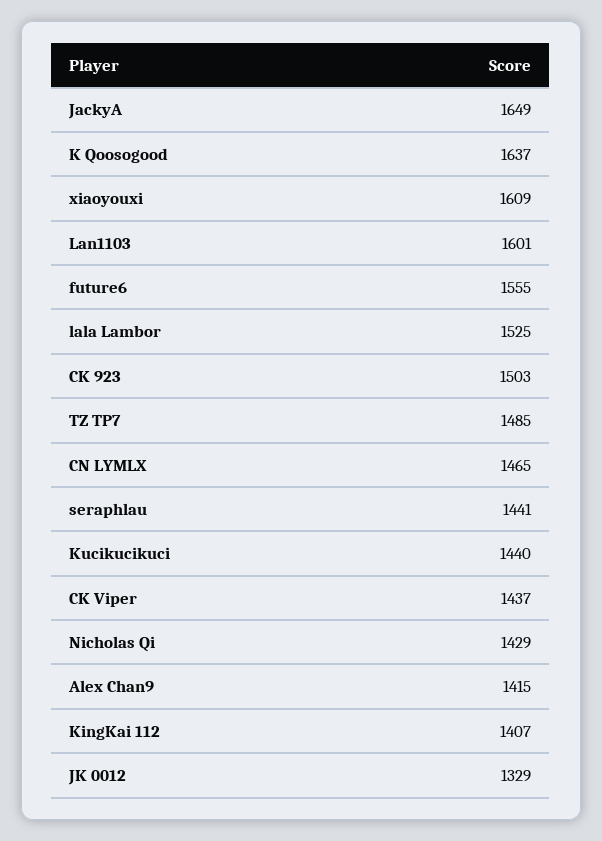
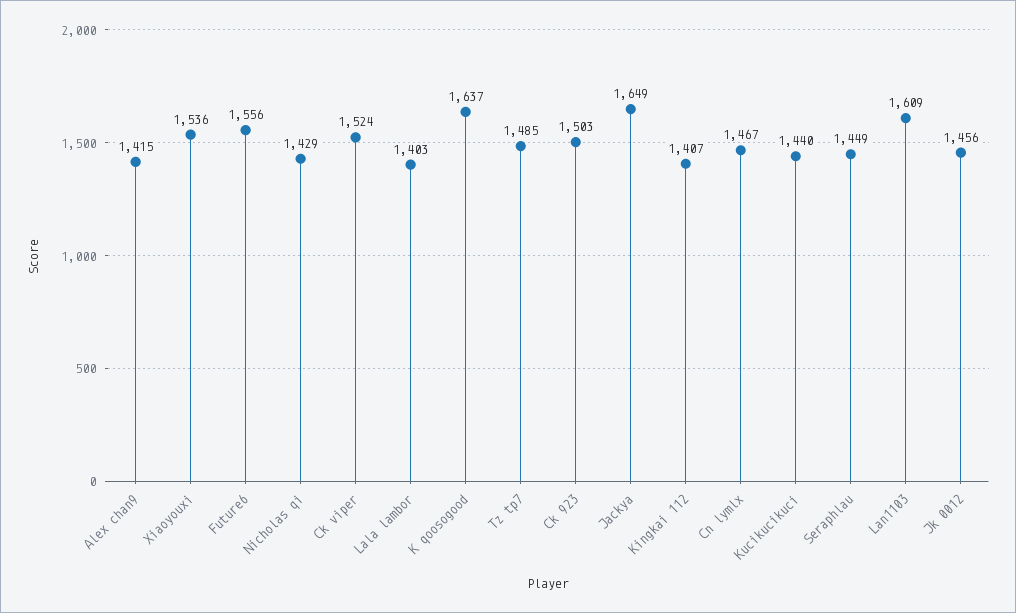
  {
    "JackyA": 1649,
    "K Qoosogood": 1637,
-   "xiaoyouxi": 1609,
+   "xiaoyouxi": 1536,
-   "Lan1103": 1601,
+   "Lan1103": 1609,
-   "future6": 1555,
+   "future6": 1556,
-   "lala Lambor": 1525,
+   "lala Lambor": 1403,
    "CK 923": 1503,
    "TZ TP7": 1485,
-   "CN LYMLX": 1465,
+   "CN LYMLX": 1467,
-   "seraphlau": 1441,
+   "seraphlau": 1449,
    "Kucikucikuci": 1440,
-   "CK Viper": 1437,
+   "CK Viper": 1524,
    "Nicholas Qi": 1429,
    "Alex Chan9": 1415,
    "KingKai 112": 1407,
-   "JK 0012": 1329
+   "JK 0012": 1456
  }

